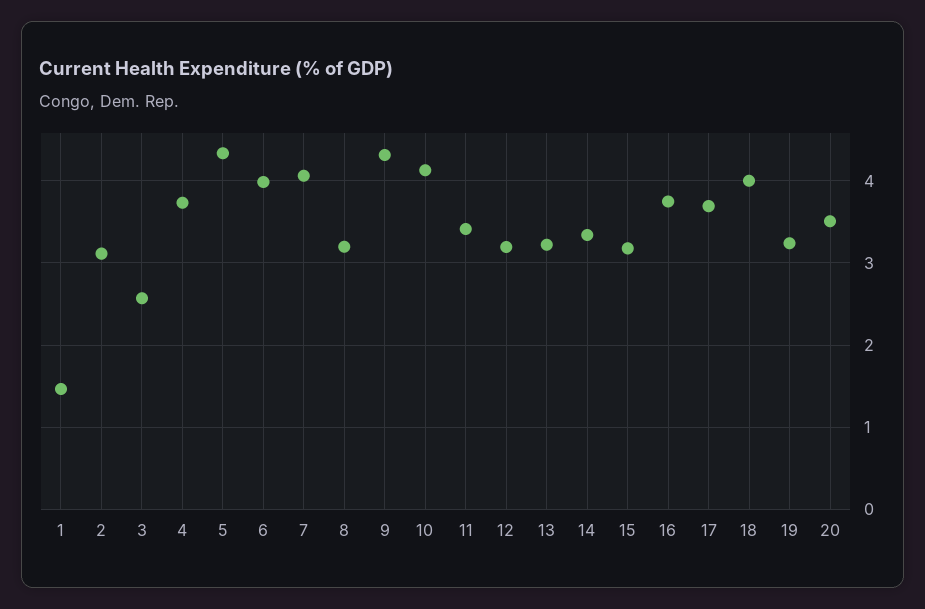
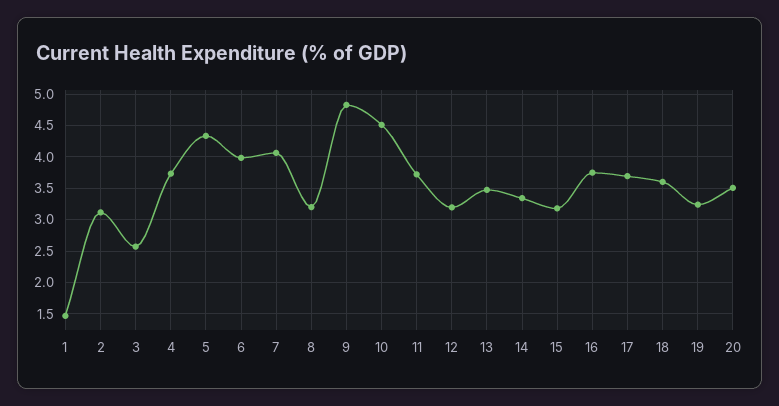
  {
    "1": 1.5,
    "2": 3.1,
    "3": 2.6,
    "4": 3.7,
    "5": 4.3,
    "6": 4,
    "7": 4.1,
    "8": 3.2,
-   "9": 4.3,
+   "9": 4.8,
-   "10": 4.1,
+   "10": 4.5,
-   "11": 3.4,
+   "11": 3.7,
    "12": 3.2,
-   "13": 3.2,
+   "13": 3.5,
    "14": 3.3,
    "15": 3.2,
    "16": 3.7,
    "17": 3.7,
-   "18": 4,
+   "18": 3.6,
    "19": 3.2,
    "20": 3.5
  }

